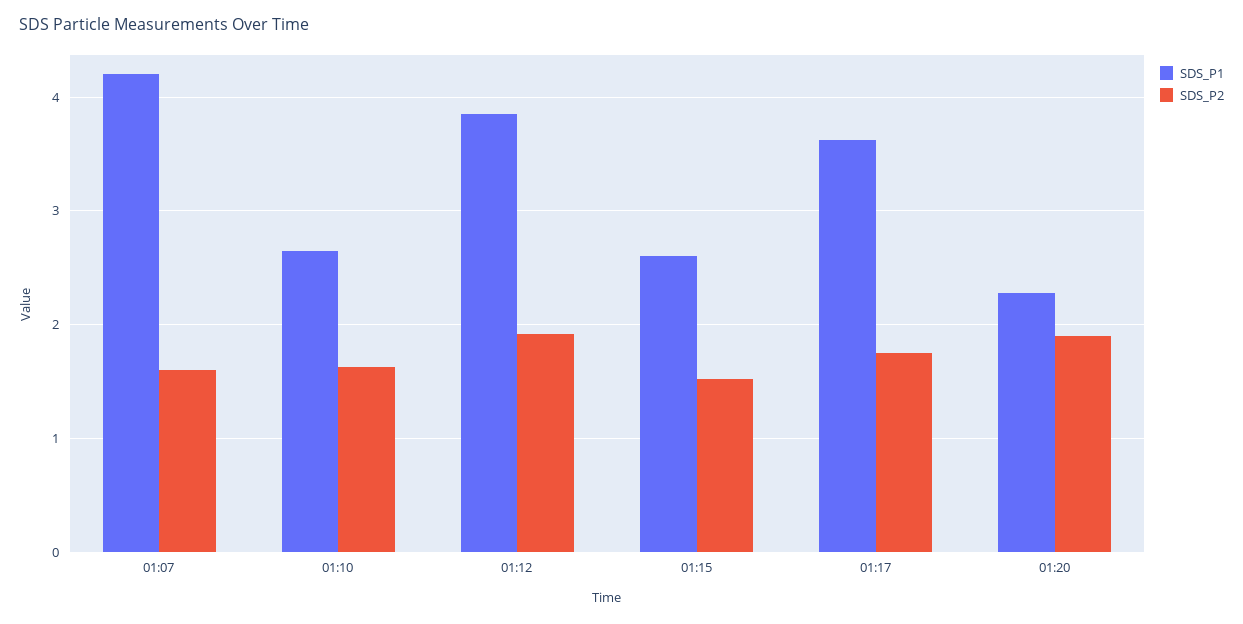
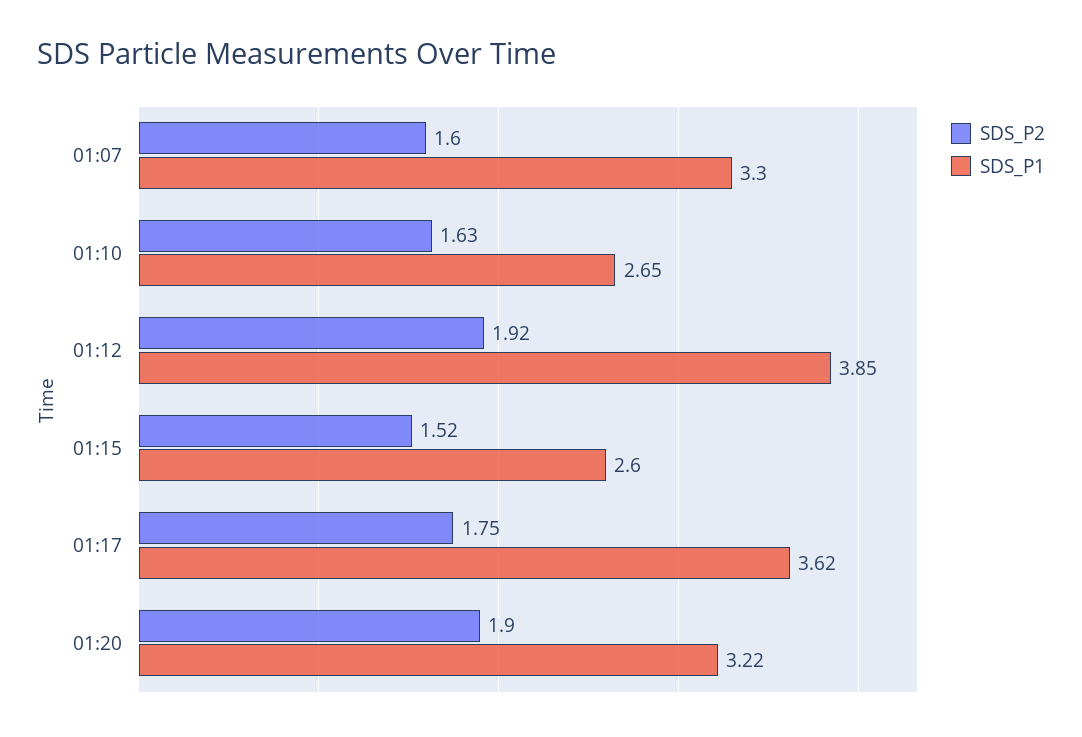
  {
    "SDS_P1": {
-     "01:07": 4.2,
+     "01:07": 3.3,
      "01:10": 2.65,
      "01:12": 3.85,
      "01:15": 2.6,
      "01:17": 3.62,
-     "01:20": 2.3
+     "01:20": 3.22
    },
    "SDS_P2": {
      "01:07": 1.6,
      "01:10": 1.63,
      "01:12": 1.92,
      "01:15": 1.52,
      "01:17": 1.75,
      "01:20": 1.9
    }
  }

